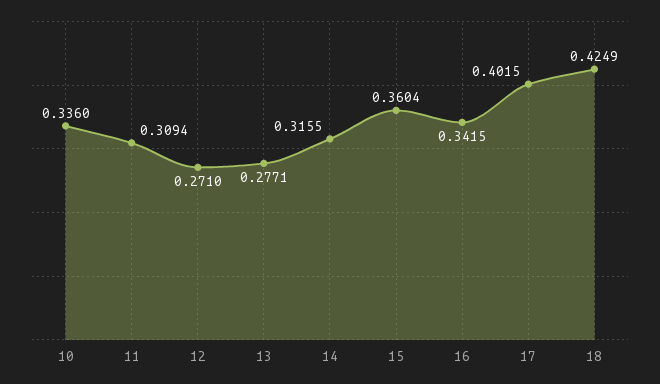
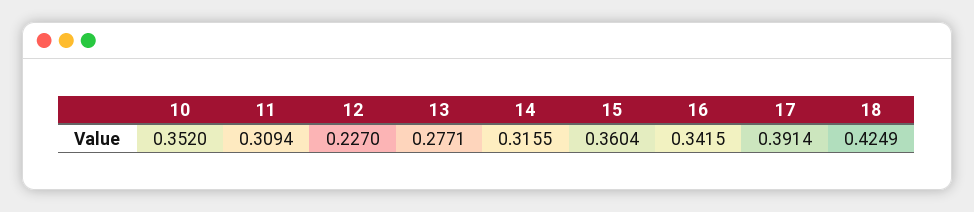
  {
-   "10": 0.336,
+   "10": 0.352,
    "11": 0.3094,
-   "12": 0.271,
+   "12": 0.227,
    "13": 0.2771,
    "14": 0.3155,
    "15": 0.3604,
    "16": 0.3415,
-   "17": 0.4015,
+   "17": 0.3914,
    "18": 0.4249
  }

